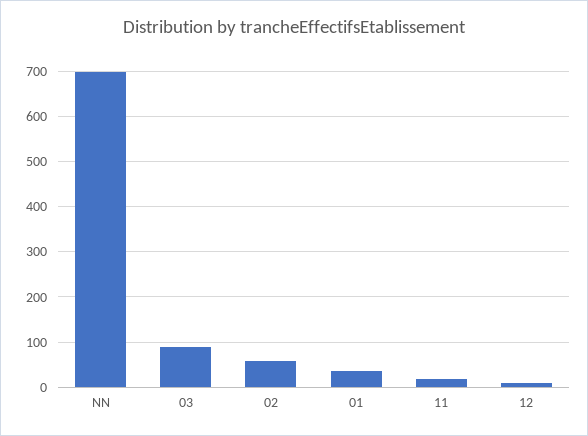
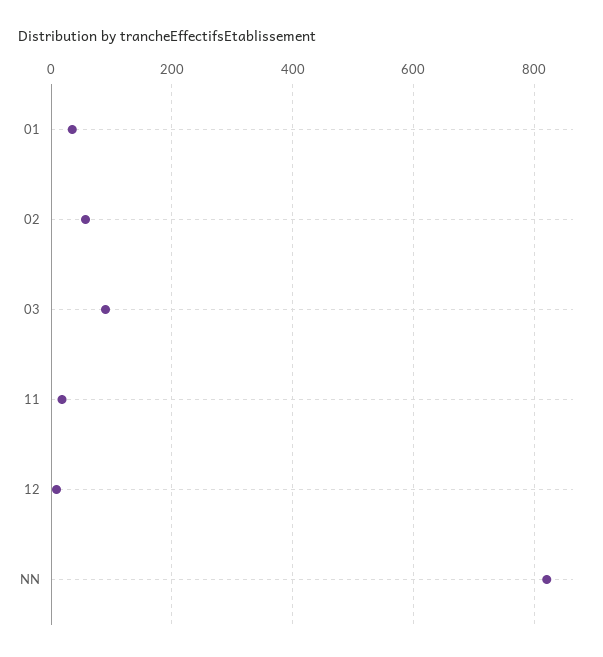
  {
-   "NN": 700,
+   "NN": 820,
    "03": 100,
    "02": 60,
    "01": 40,
    "11": 20,
    "12": 0
  }

